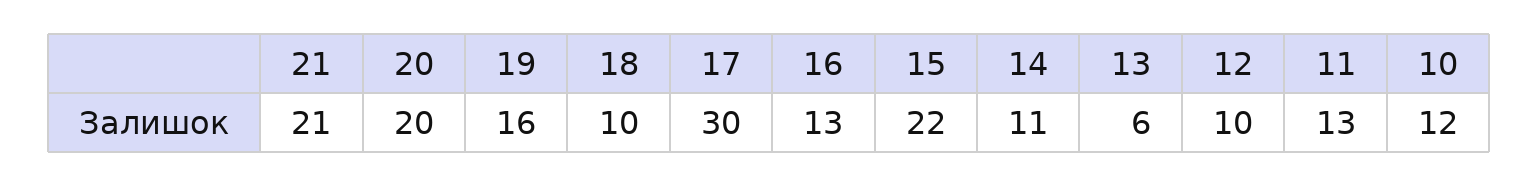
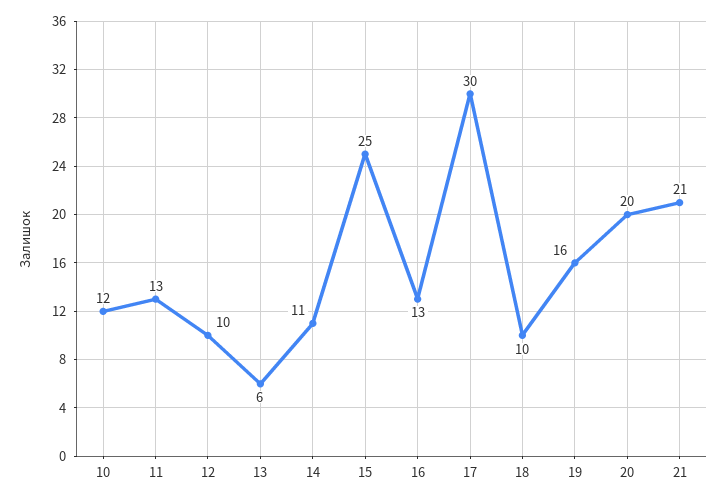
  {
    "21": 21,
    "20": 20,
    "19": 16,
    "18": 10,
    "17": 30,
    "16": 13,
-   "15": 22,
+   "15": 25,
    "14": 11,
    "13": 6,
    "12": 10,
    "11": 13,
    "10": 12
  }

